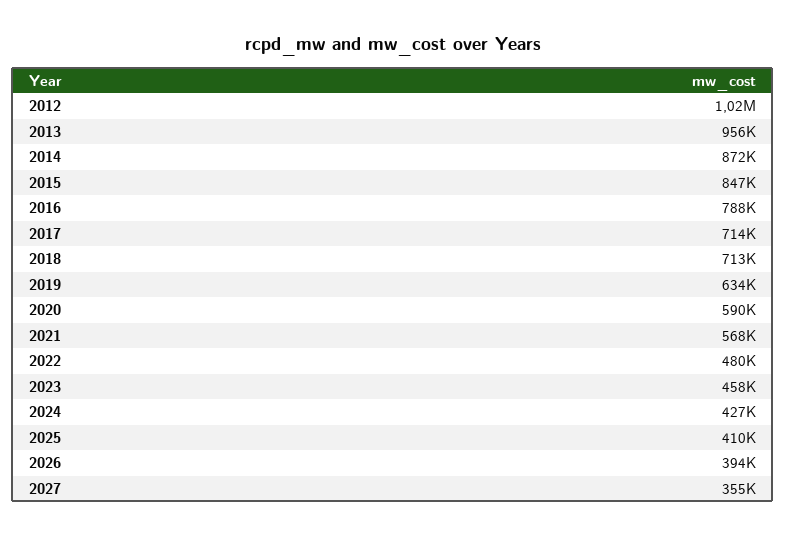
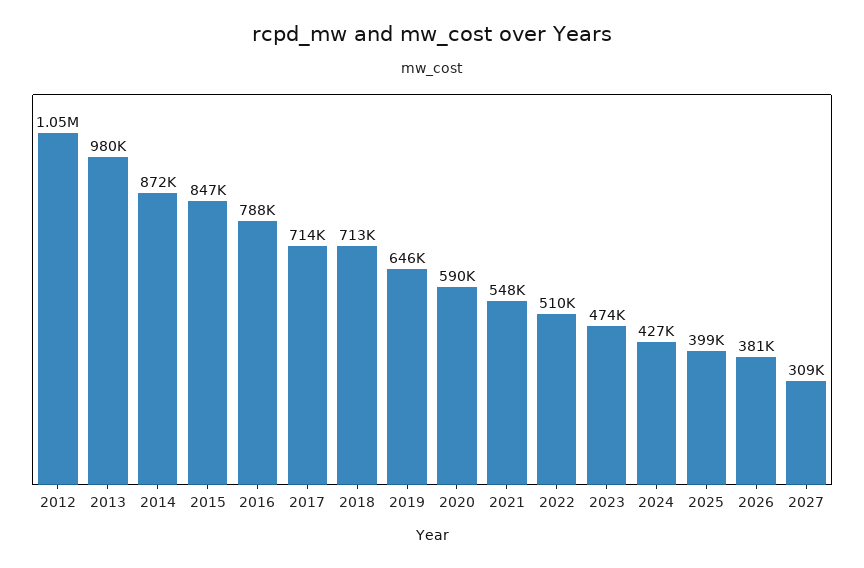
  {
-   "2012": 1020000,
+   "2012": 1050000,
-   "2013": 956000,
+   "2013": 980000,
    "2014": 872000,
    "2015": 847000,
    "2016": 788000,
    "2017": 714000,
    "2018": 713000,
-   "2019": 634000,
+   "2019": 646000,
    "2020": 590000,
-   "2021": 568000,
+   "2021": 548000,
-   "2022": 480000,
+   "2022": 510000,
-   "2023": 458000,
+   "2023": 474000,
    "2024": 427000,
-   "2025": 410000,
+   "2025": 399000,
-   "2026": 394000,
+   "2026": 381000,
-   "2027": 355000
+   "2027": 309000
  }

